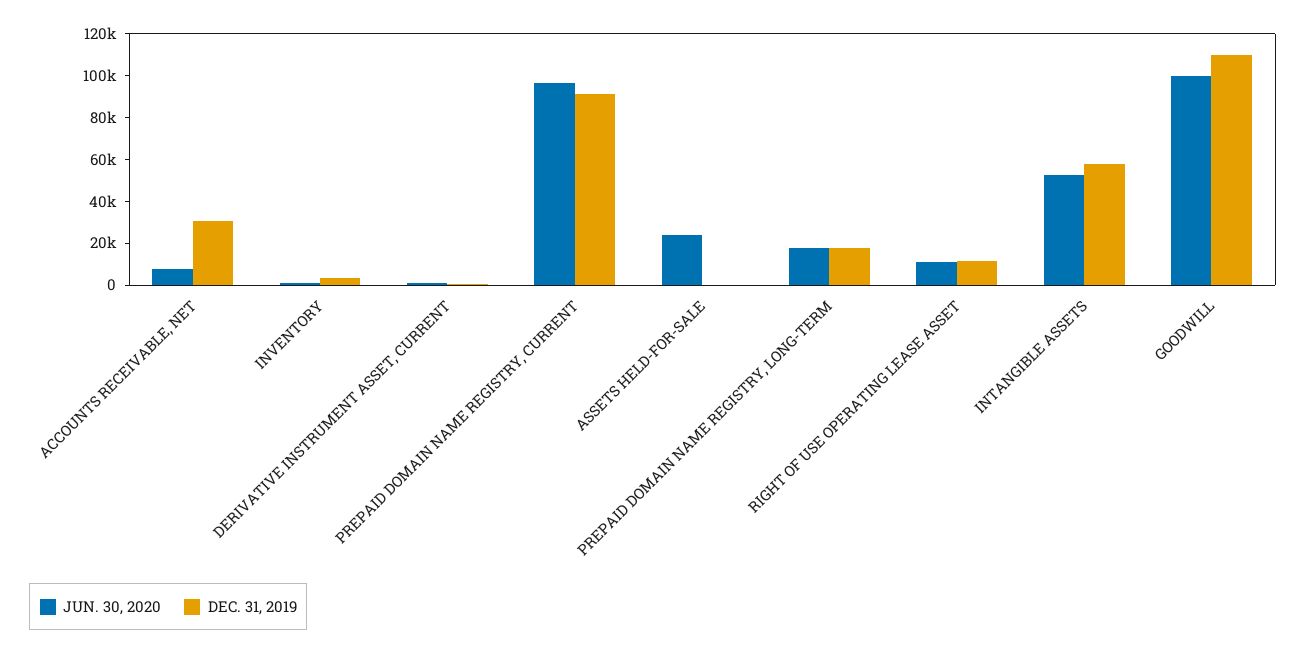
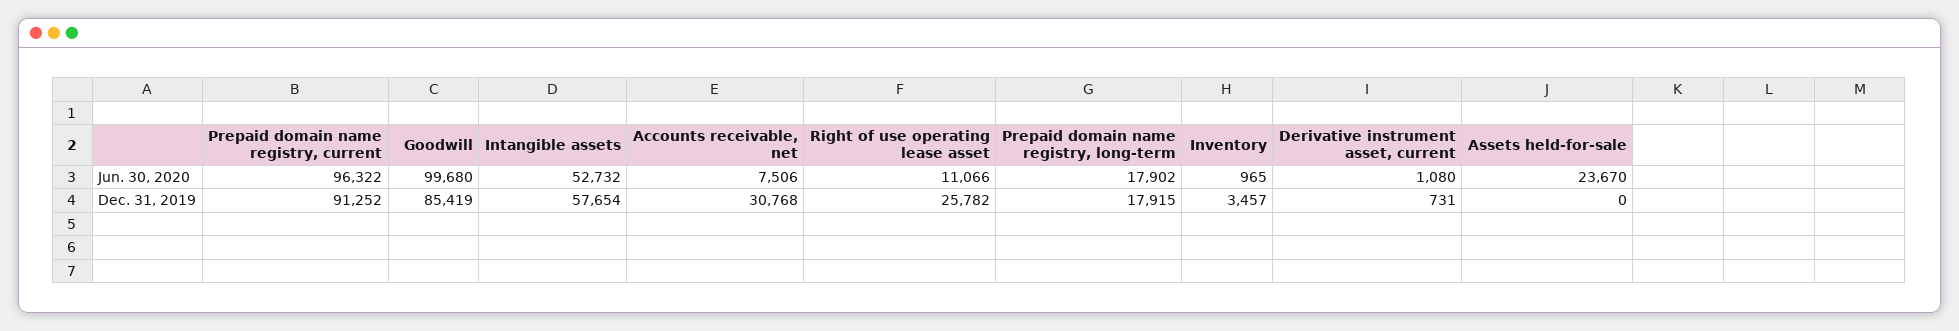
  {
    "JUN. 30, 2020": {
      "ACCOUNTS RECEIVABLE, NET": 7506,
      "INVENTORY": 965,
      "DERIVATIVE INSTRUMENT ASSET, CURRENT": 1080,
      "PREPAID DOMAIN NAME REGISTRY, CURRENT": 96322,
      "ASSETS HELD-FOR-SALE": 23670,
      "PREPAID DOMAIN NAME REGISTRY, LONG-TERM": 17902,
      "RIGHT OF USE OPERATING LEASE ASSET": 11066,
      "INTANGIBLE ASSETS": 52732,
      "GOODWILL": 99680
    },
    "DEC. 31, 2019": {
      "ACCOUNTS RECEIVABLE, NET": 30768,
      "INVENTORY": 3457,
      "DERIVATIVE INSTRUMENT ASSET, CURRENT": 731,
      "PREPAID DOMAIN NAME REGISTRY, CURRENT": 91252,
      "ASSETS HELD-FOR-SALE": 0,
      "PREPAID DOMAIN NAME REGISTRY, LONG-TERM": 17915,
-     "RIGHT OF USE OPERATING LEASE ASSET": 10000,
+     "RIGHT OF USE OPERATING LEASE ASSET": 25782,
      "INTANGIBLE ASSETS": 57654,
-     "GOODWILL": 110000
+     "GOODWILL": 85419
    }
  }

